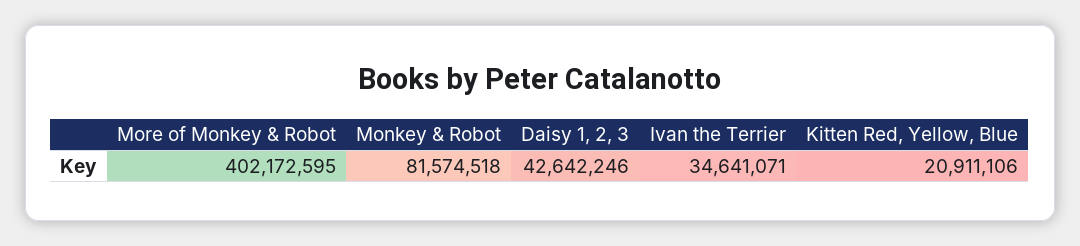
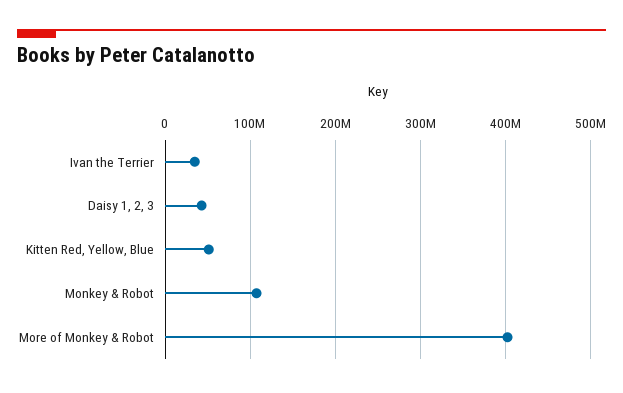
  {
    "More of Monkey & Robot": 402172595,
-   "Monkey & Robot": 81574518,
+   "Monkey & Robot": 110000000,
    "Daisy 1, 2, 3": 42642246,
    "Ivan the Terrier": 34641071,
-   "Kitten Red, Yellow, Blue": 20911106
+   "Kitten Red, Yellow, Blue": 50000000
  }

